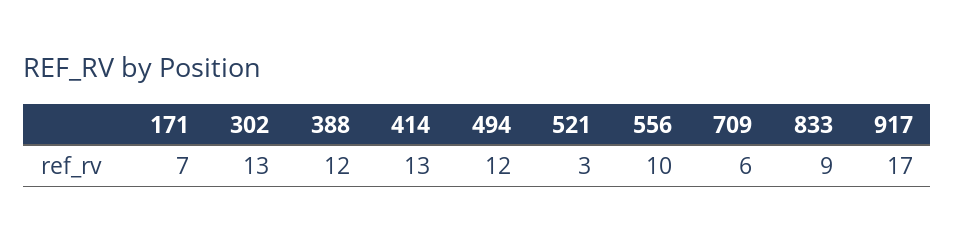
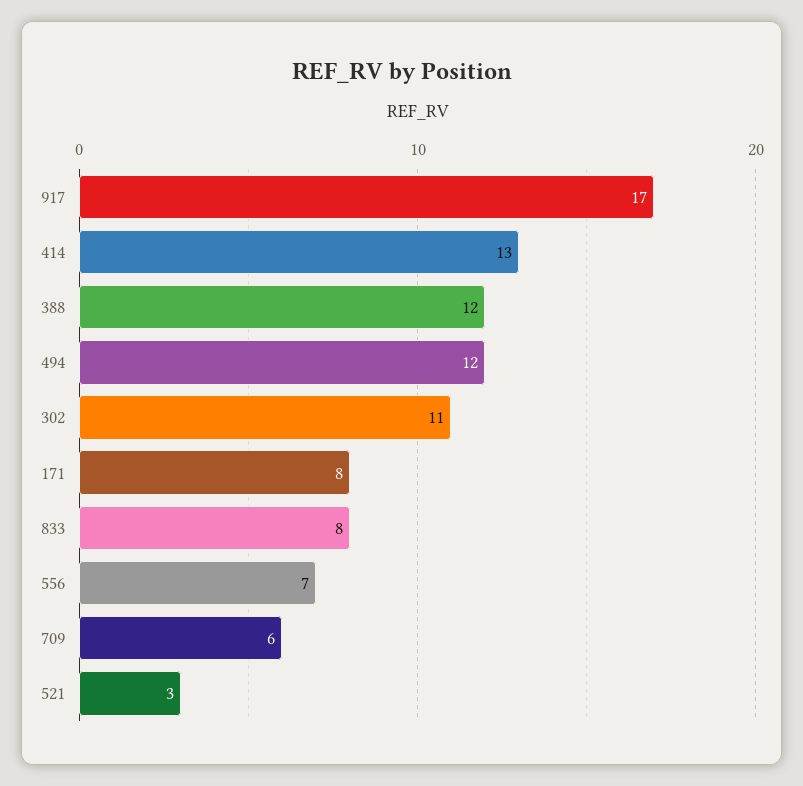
  {
-   "171": 7,
+   "171": 8,
-   "302": 13,
+   "302": 11,
    "388": 12,
    "414": 13,
    "494": 12,
    "521": 3,
-   "556": 10,
+   "556": 7,
    "709": 6,
-   "833": 9,
+   "833": 8,
    "917": 17
  }

